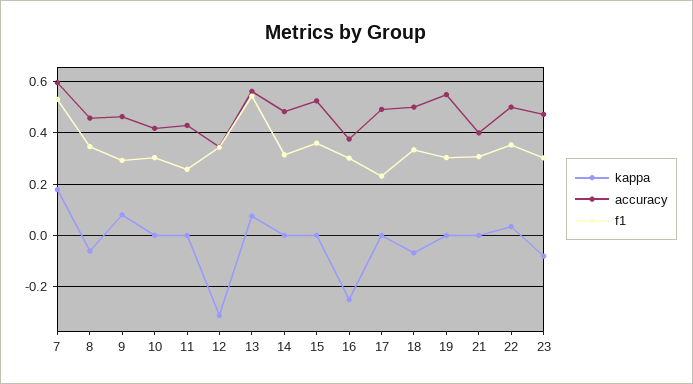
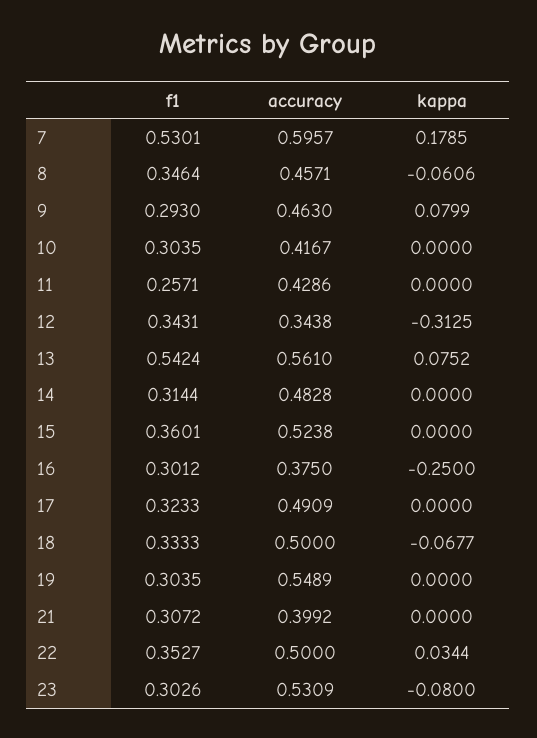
  {
    "kappa": {
      "7": 0.1785,
      "8": -0.0606,
      "9": 0.0799,
      "10": 0,
      "11": 0,
      "12": -0.3125,
      "13": 0.0752,
      "14": 0,
      "15": 0,
      "16": -0.25,
      "17": 0,
      "18": -0.0677,
      "19": 0,
      "21": 0,
      "22": 0.0344,
      "23": -0.08
    },
    "accuracy": {
      "7": 0.5957,
      "8": 0.4571,
      "9": 0.463,
      "10": 0.4167,
      "11": 0.4286,
      "12": 0.3438,
      "13": 0.561,
      "14": 0.4828,
      "15": 0.5238,
      "16": 0.375,
      "17": 0.4909,
      "18": 0.5,
      "19": 0.5489,
      "21": 0.3992,
      "22": 0.5,
-     "23": 0.475
+     "23": 0.5309
    },
    "f1": {
      "7": 0.5301,
      "8": 0.3464,
      "9": 0.293,
      "10": 0.3035,
      "11": 0.2571,
      "12": 0.3431,
      "13": 0.5424,
      "14": 0.3144,
      "15": 0.3601,
      "16": 0.3012,
-     "17": 0.225,
+     "17": 0.3233,
      "18": 0.3333,
      "19": 0.3035,
      "21": 0.3072,
      "22": 0.3527,
      "23": 0.3026
    }
  }

